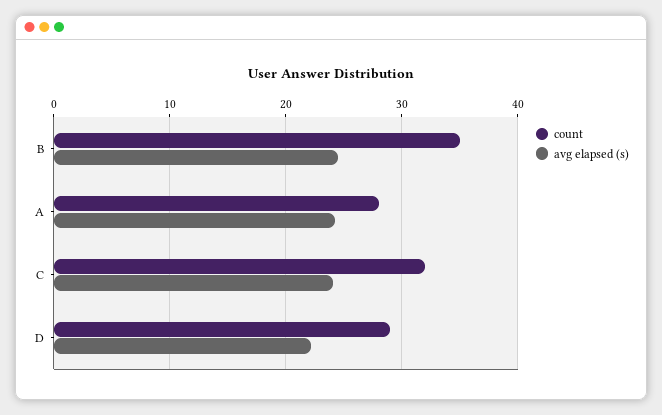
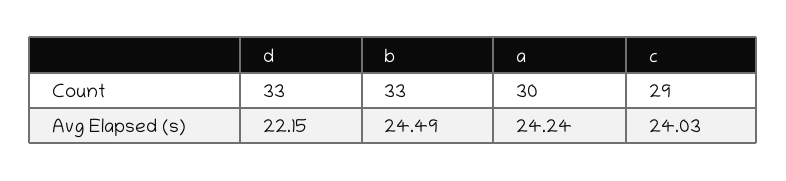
  {
    "count": {
-     "B": 35,
+     "B": 33,
-     "A": 28,
+     "A": 30,
-     "C": 32,
+     "C": 29,
-     "D": 29
+     "D": 33
    },
    "avg elapsed (s)": {
      "B": 24.49,
      "A": 24.24,
      "C": 24.03,
      "D": 22.15
    }
  }

